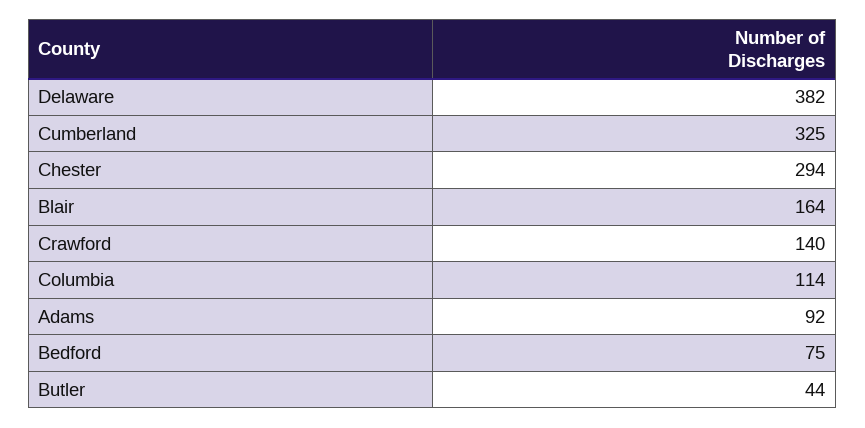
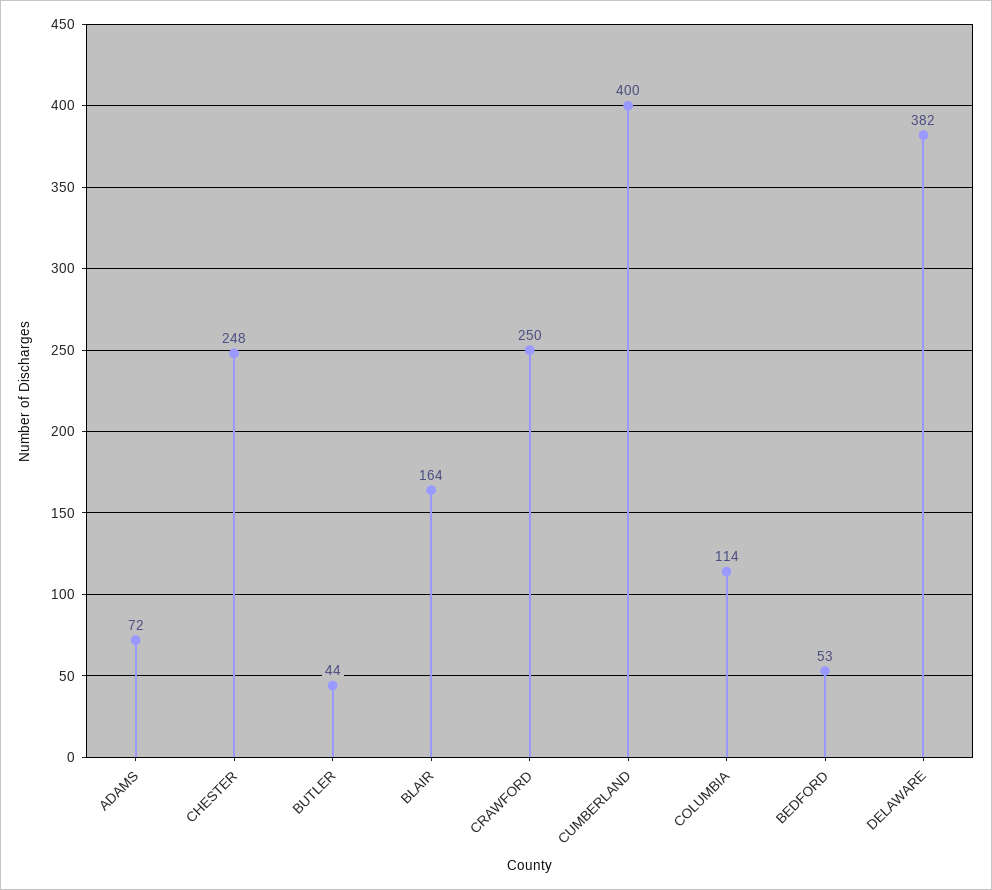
  {
    "Delaware": 382,
-   "Cumberland": 325,
+   "Cumberland": 400,
-   "Chester": 294,
+   "Chester": 248,
    "Blair": 164,
-   "Crawford": 140,
+   "Crawford": 250,
    "Columbia": 114,
-   "Adams": 92,
+   "Adams": 72,
-   "Bedford": 75,
+   "Bedford": 53,
    "Butler": 44
  }

